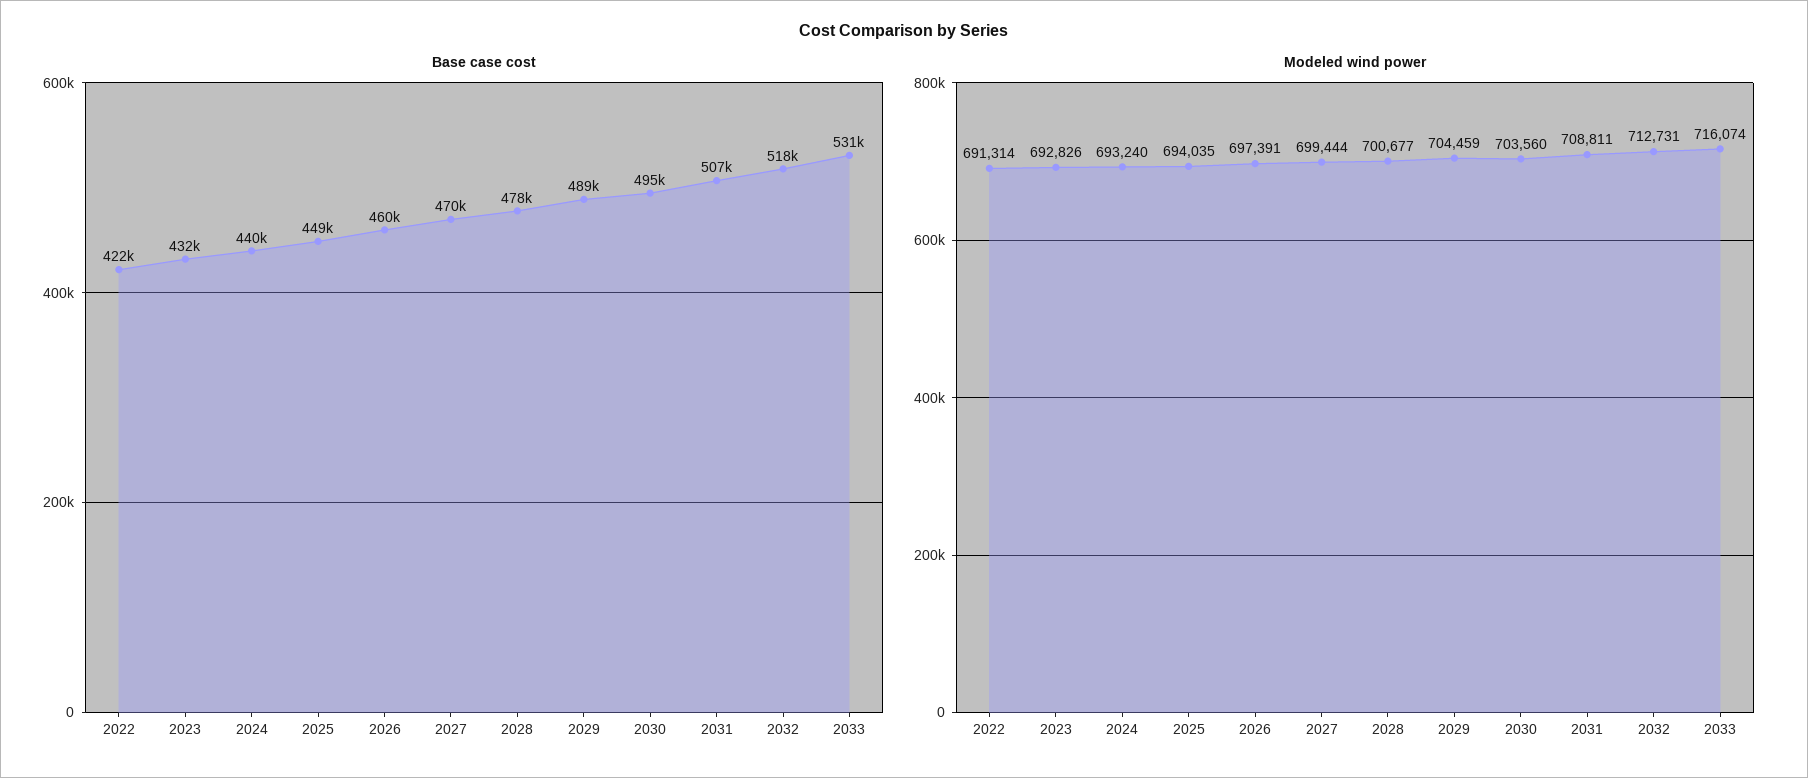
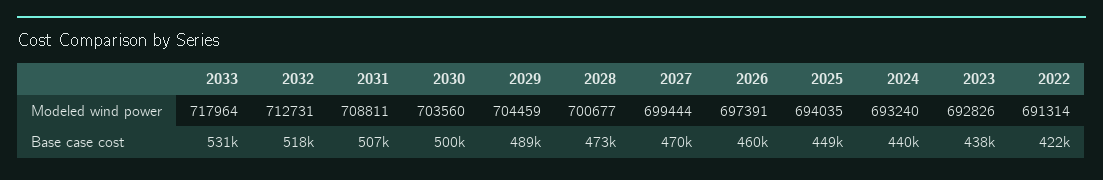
  {
    "Base case cost": {
      "2022": 422000,
-     "2023": 432000,
+     "2023": 438000,
      "2024": 440000,
      "2025": 449000,
      "2026": 460000,
      "2027": 470000,
-     "2028": 478000,
+     "2028": 473000,
      "2029": 489000,
-     "2030": 495000,
+     "2030": 500000,
      "2031": 507000,
      "2032": 518000,
      "2033": 531000
    },
    "Modeled wind power": {
      "2022": 691314,
      "2023": 692826,
      "2024": 693240,
      "2025": 694035,
      "2026": 697391,
      "2027": 699444,
      "2028": 700677,
      "2029": 704459,
      "2030": 703560,
      "2031": 708811,
      "2032": 712731,
-     "2033": 716074
+     "2033": 717964
    }
  }

